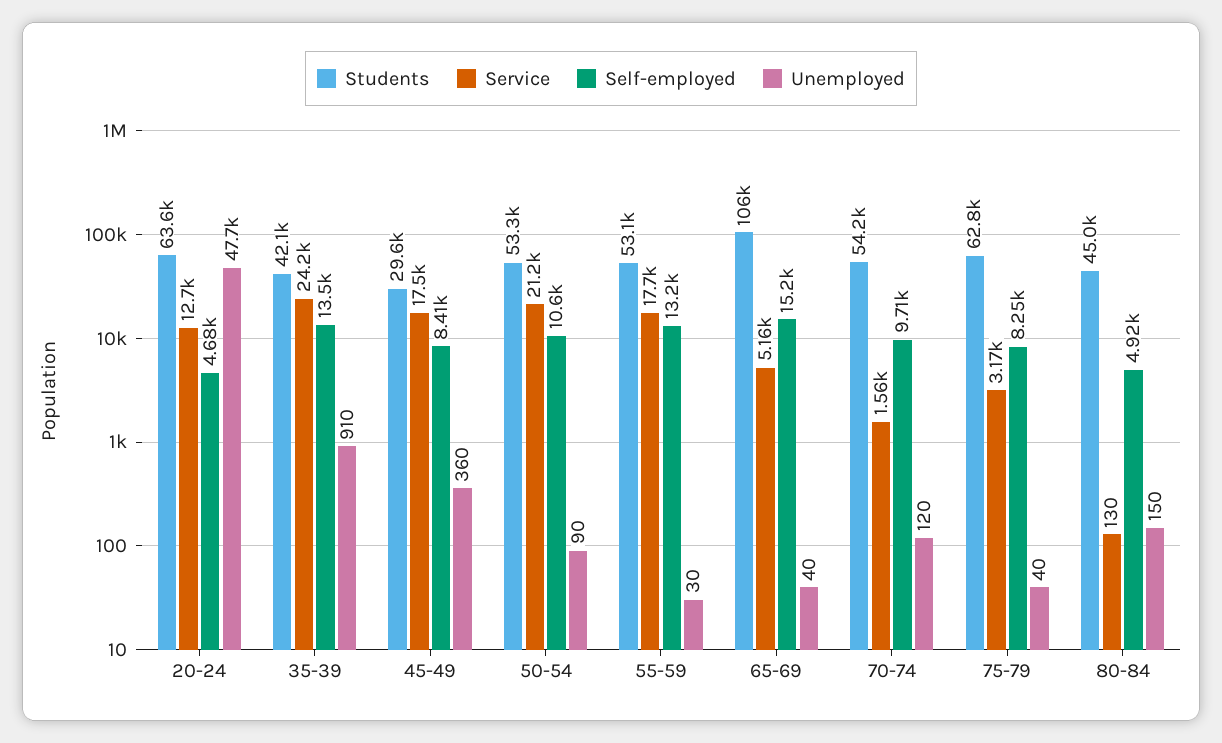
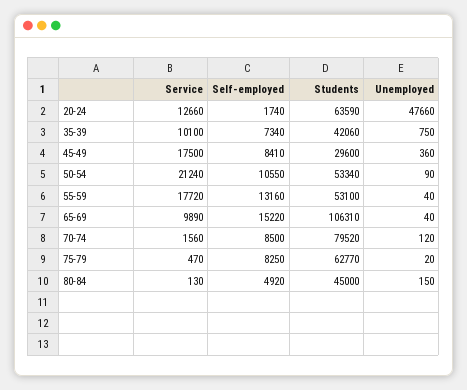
  {
    "Students": {
      "20-24": 63590,
      "35-39": 42060,
      "45-49": 29600,
      "50-54": 53340,
      "55-59": 53100,
      "65-69": 106310,
-     "70-74": 54200,
+     "70-74": 79520,
      "75-79": 62770,
      "80-84": 45000
    },
    "Service": {
      "20-24": 12660,
-     "35-39": 24200,
+     "35-39": 10100,
      "45-49": 17500,
      "50-54": 21240,
      "55-59": 17720,
-     "65-69": 5160,
+     "65-69": 9890,
      "70-74": 1560,
-     "75-79": 3170,
+     "75-79": 470,
      "80-84": 130
    },
    "Self-employed": {
-     "20-24": 4680,
+     "20-24": 1740,
-     "35-39": 13500,
+     "35-39": 7340,
      "45-49": 8410,
      "50-54": 10550,
      "55-59": 13160,
      "65-69": 15220,
-     "70-74": 9710,
+     "70-74": 8500,
      "75-79": 8250,
      "80-84": 4920
    },
    "Unemployed": {
      "20-24": 47660,
-     "35-39": 910,
+     "35-39": 750,
      "45-49": 360,
      "50-54": 90,
-     "55-59": 30,
+     "55-59": 40,
      "65-69": 40,
      "70-74": 120,
-     "75-79": 40,
+     "75-79": 20,
      "80-84": 150
    }
  }

